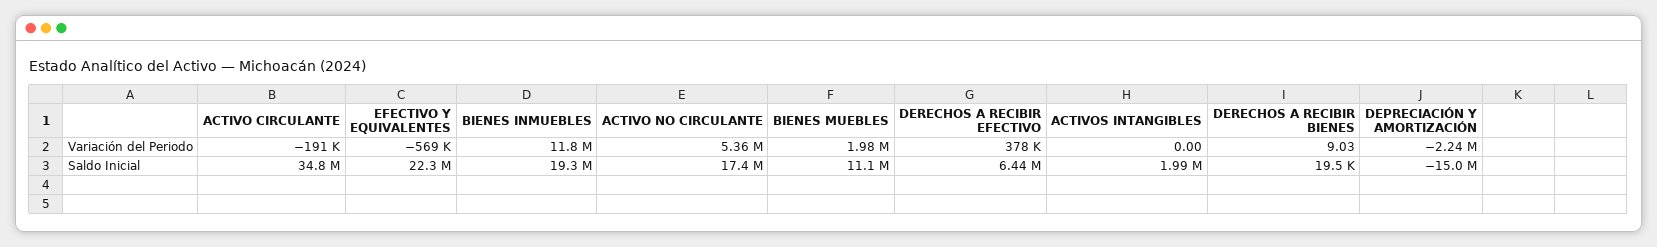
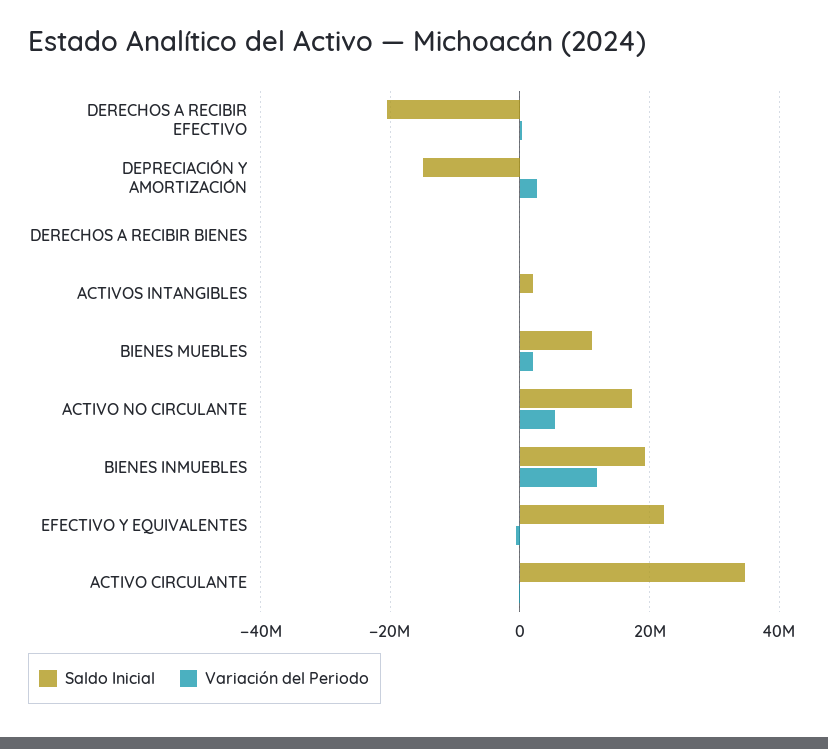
  {
    "Variación del Periodo": {
      "ACTIVO CIRCULANTE": -191000,
      "EFECTIVO Y EQUIVALENTES": -569000,
      "BIENES INMUEBLES": 11800000,
      "ACTIVO NO CIRCULANTE": 5360000,
      "BIENES MUEBLES": 1980000,
      "DERECHOS A RECIBIR EFECTIVO": 378000,
      "ACTIVOS INTANGIBLES": 0,
      "DERECHOS A RECIBIR BIENES": 9.03,
-     "DEPRECIACIÓN Y AMORTIZACIÓN": -2240000
+     "DEPRECIACIÓN Y AMORTIZACIÓN": 2000000
    },
    "Saldo Inicial": {
      "ACTIVO CIRCULANTE": 34800000,
      "EFECTIVO Y EQUIVALENTES": 22300000,
      "BIENES INMUEBLES": 19300000,
      "ACTIVO NO CIRCULANTE": 17400000,
      "BIENES MUEBLES": 11100000,
-     "DERECHOS A RECIBIR EFECTIVO": 6440000,
+     "DERECHOS A RECIBIR EFECTIVO": -20000000,
      "ACTIVOS INTANGIBLES": 1990000,
      "DERECHOS A RECIBIR BIENES": 19500,
      "DEPRECIACIÓN Y AMORTIZACIÓN": -15000000
    }
  }

